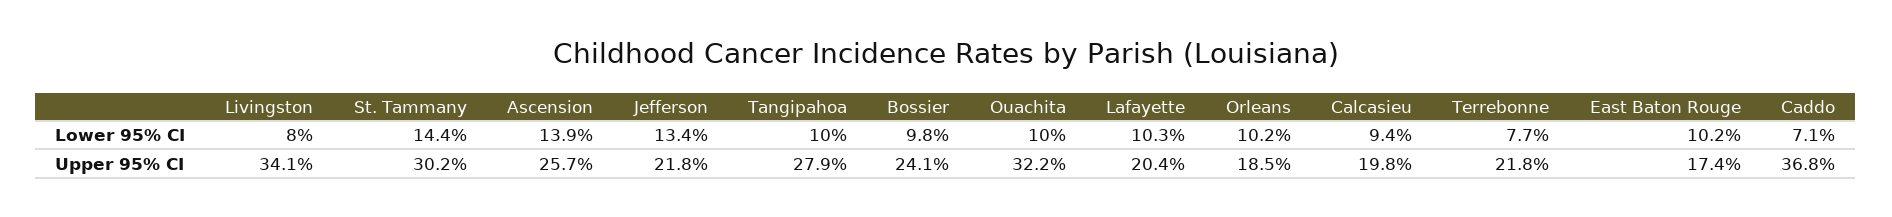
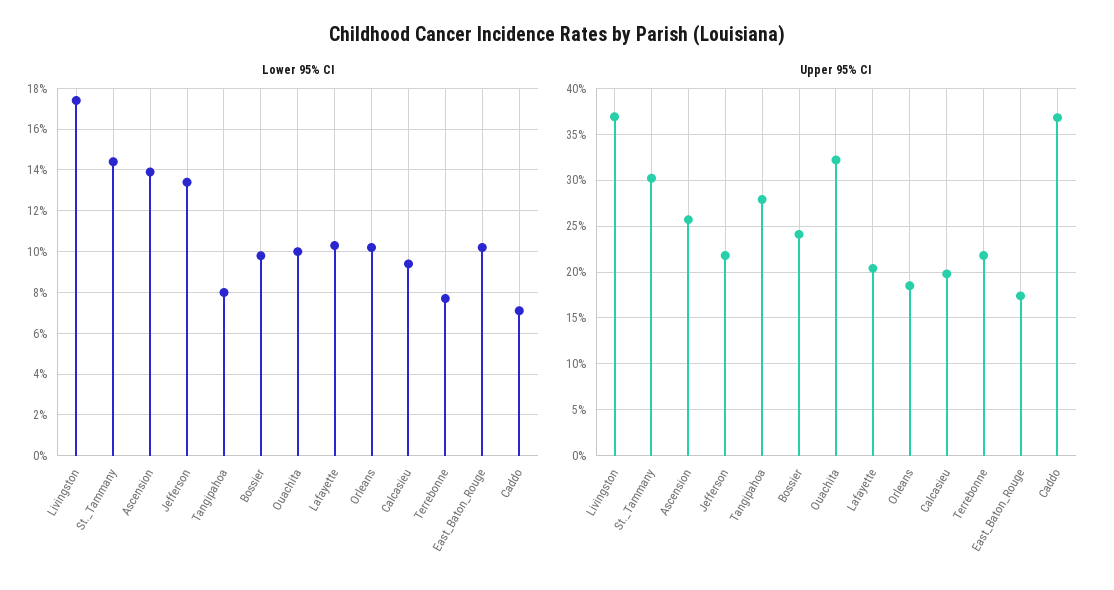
  {
    "Lower 95% CI": {
-     "Livingston": 8,
+     "Livingston": 17.5,
      "St. Tammany": 14.4,
      "Ascension": 13.9,
      "Jefferson": 13.4,
-     "Tangipahoa": 10,
+     "Tangipahoa": 8,
      "Bossier": 9.8,
      "Ouachita": 10,
      "Lafayette": 10.3,
      "Orleans": 10.2,
      "Calcasieu": 9.4,
      "Terrebonne": 7.7,
      "East Baton Rouge": 10.2,
      "Caddo": 7.1
    },
    "Upper 95% CI": {
-     "Livingston": 34.1,
+     "Livingston": 37,
      "St. Tammany": 30.2,
      "Ascension": 25.7,
      "Jefferson": 21.8,
      "Tangipahoa": 27.9,
      "Bossier": 24.1,
      "Ouachita": 32.2,
      "Lafayette": 20.4,
      "Orleans": 18.5,
      "Calcasieu": 19.8,
      "Terrebonne": 21.8,
      "East Baton Rouge": 17.4,
      "Caddo": 36.8
    }
  }

